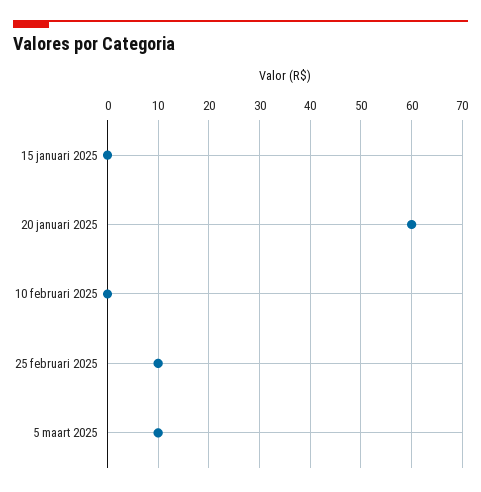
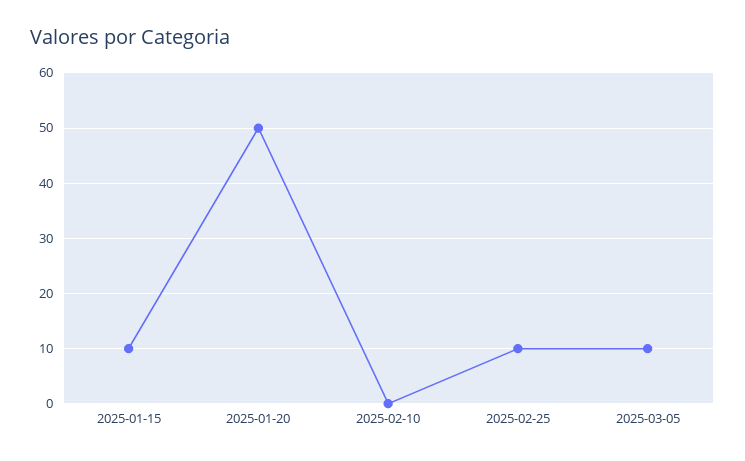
  {
-   "15 januari 2025": 0,
+   "15 januari 2025": 10,
-   "20 januari 2025": 60,
+   "20 januari 2025": 50,
    "10 februari 2025": 0,
    "25 februari 2025": 10,
    "5 maart 2025": 10
  }

